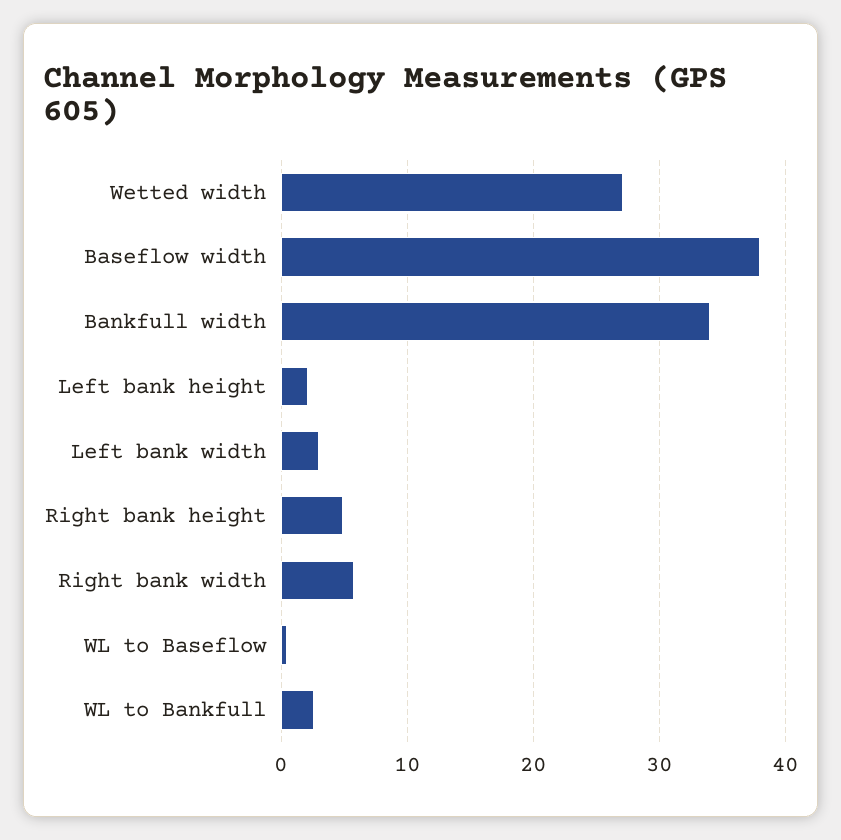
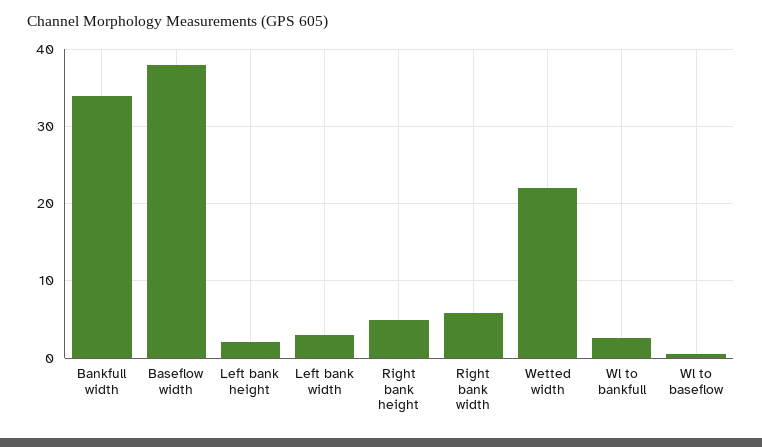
  {
-   "Wetted width": 27,
+   "Wetted width": 22,
    "Baseflow width": 38,
    "Bankfull width": 34,
    "Left bank height": 2,
    "Left bank width": 3,
    "Right bank height": 5,
    "Right bank width": 6,
    "WL to Baseflow": 1,
    "WL to Bankfull": 3
  }

